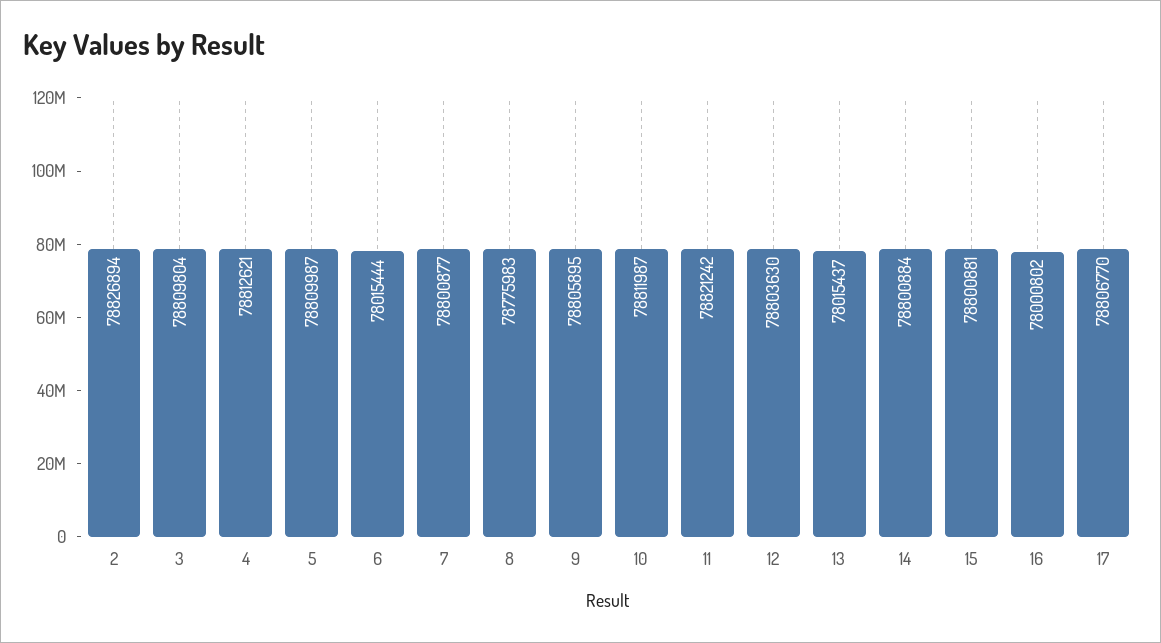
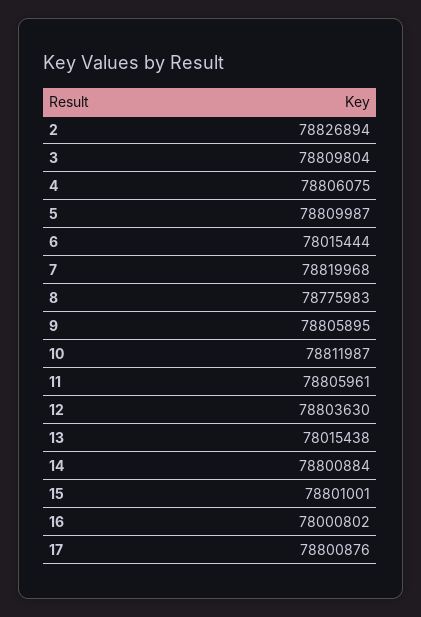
  {
    "2": 78826894,
    "3": 78809804,
-   "4": 78812621,
+   "4": 78806075,
    "5": 78809987,
    "6": 78015444,
-   "7": 78800877,
+   "7": 78819968,
    "8": 78775983,
    "9": 78805895,
    "10": 78811987,
-   "11": 78821242,
+   "11": 78805961,
    "12": 78803630,
-   "13": 78015437,
+   "13": 78015438,
    "14": 78800884,
-   "15": 78800881,
+   "15": 78801001,
    "16": 78000802,
-   "17": 78806770
+   "17": 78800876
  }

